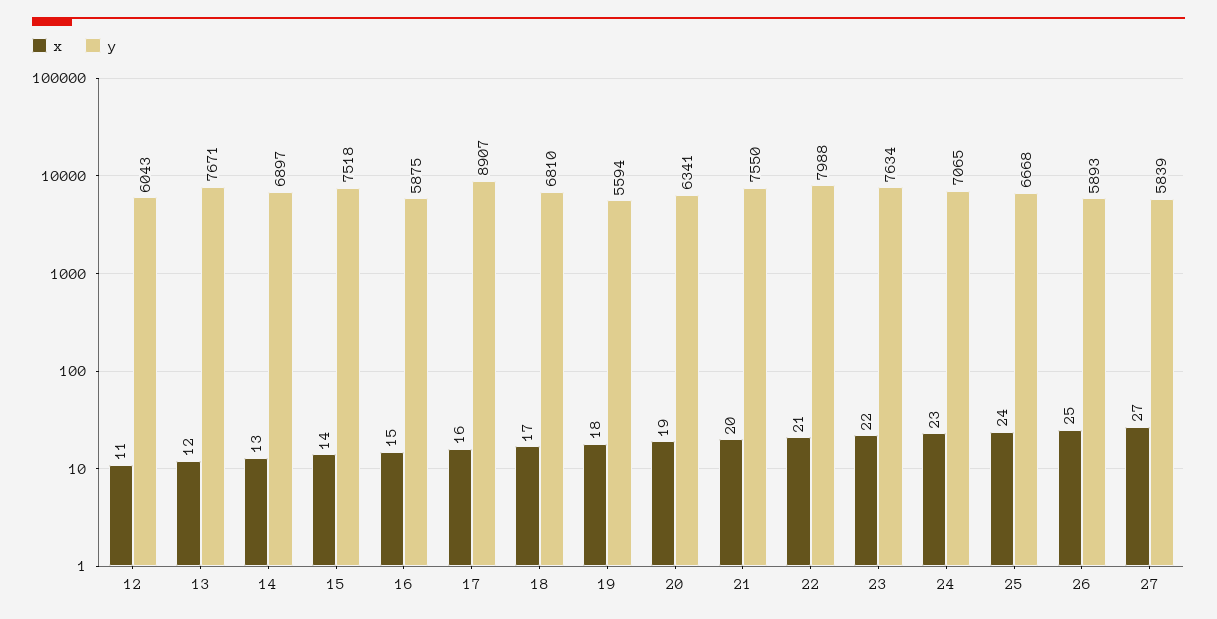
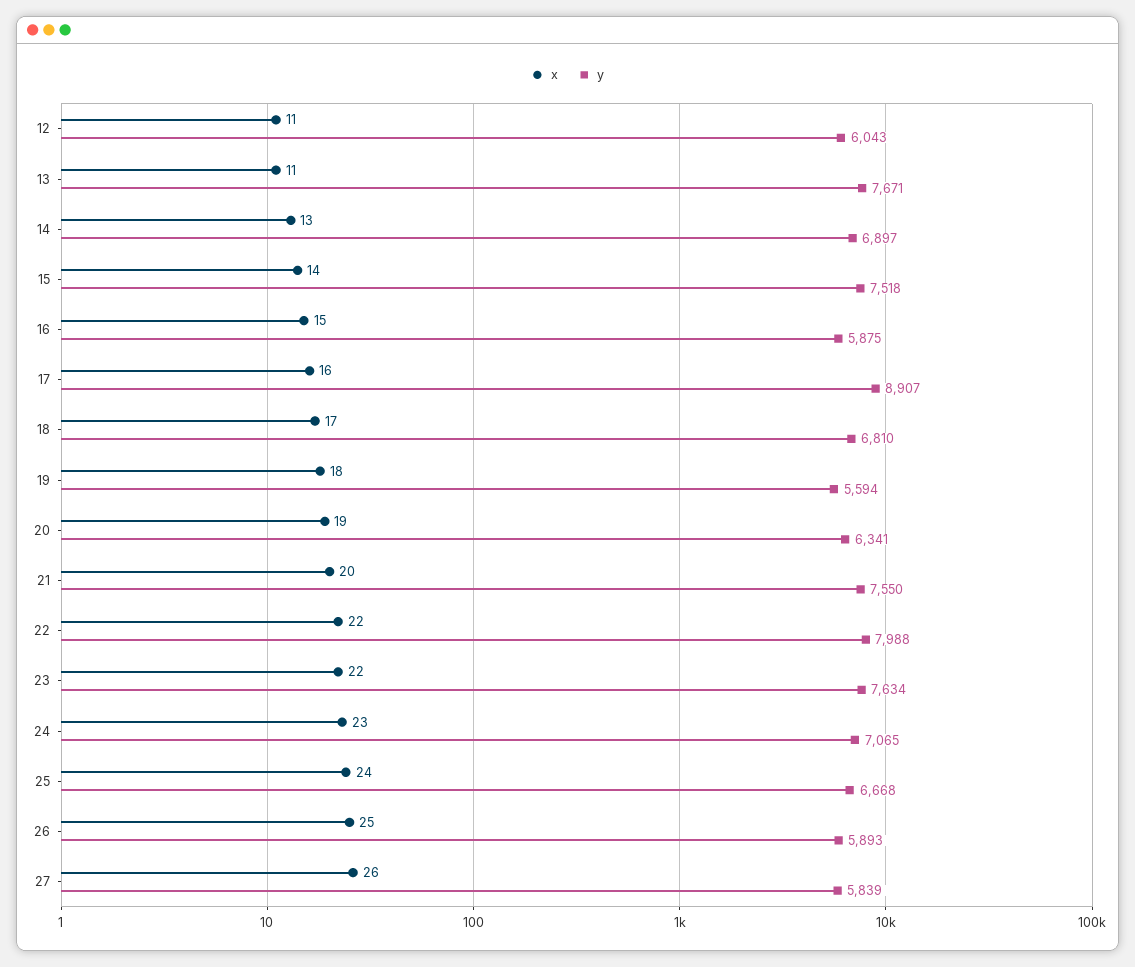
  {
    "x": {
      "12": 11,
-     "13": 12,
+     "13": 11,
      "14": 13,
      "15": 14,
      "16": 15,
      "17": 16,
      "18": 17,
      "19": 18,
      "20": 19,
      "21": 20,
-     "22": 21,
+     "22": 22,
      "23": 22,
      "24": 23,
      "25": 24,
      "26": 25,
-     "27": 27
+     "27": 26
    },
    "y": {
      "12": 6043,
      "13": 7671,
      "14": 6897,
      "15": 7518,
      "16": 5875,
      "17": 8907,
      "18": 6810,
      "19": 5594,
      "20": 6341,
      "21": 7550,
      "22": 7988,
      "23": 7634,
      "24": 7065,
      "25": 6668,
      "26": 5893,
      "27": 5839
    }
  }

